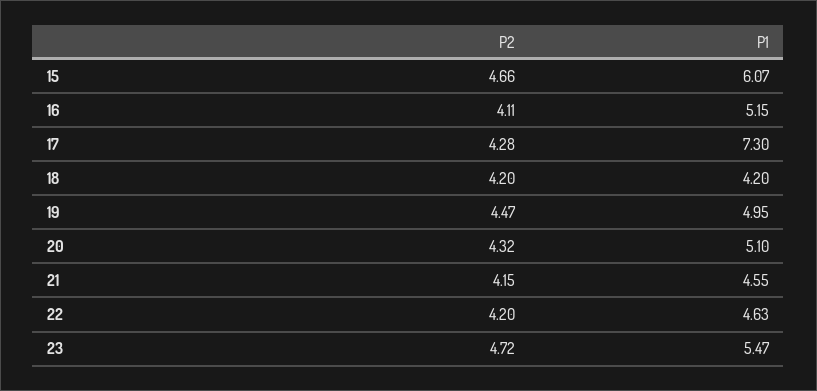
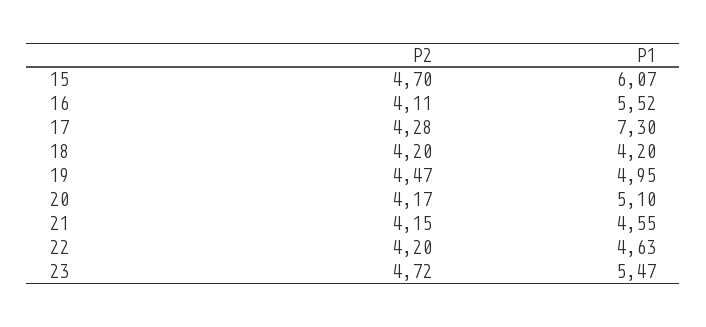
  {
    "P2": {
-     "15": 4.66,
+     "15": 4.7,
      "16": 4.11,
      "17": 4.28,
      "18": 4.2,
      "19": 4.47,
-     "20": 4.32,
+     "20": 4.17,
      "21": 4.15,
      "22": 4.2,
      "23": 4.72
    },
    "P1": {
      "15": 6.07,
-     "16": 5.15,
+     "16": 5.52,
      "17": 7.3,
      "18": 4.2,
      "19": 4.95,
      "20": 5.1,
      "21": 4.55,
      "22": 4.63,
      "23": 5.47
    }
  }

